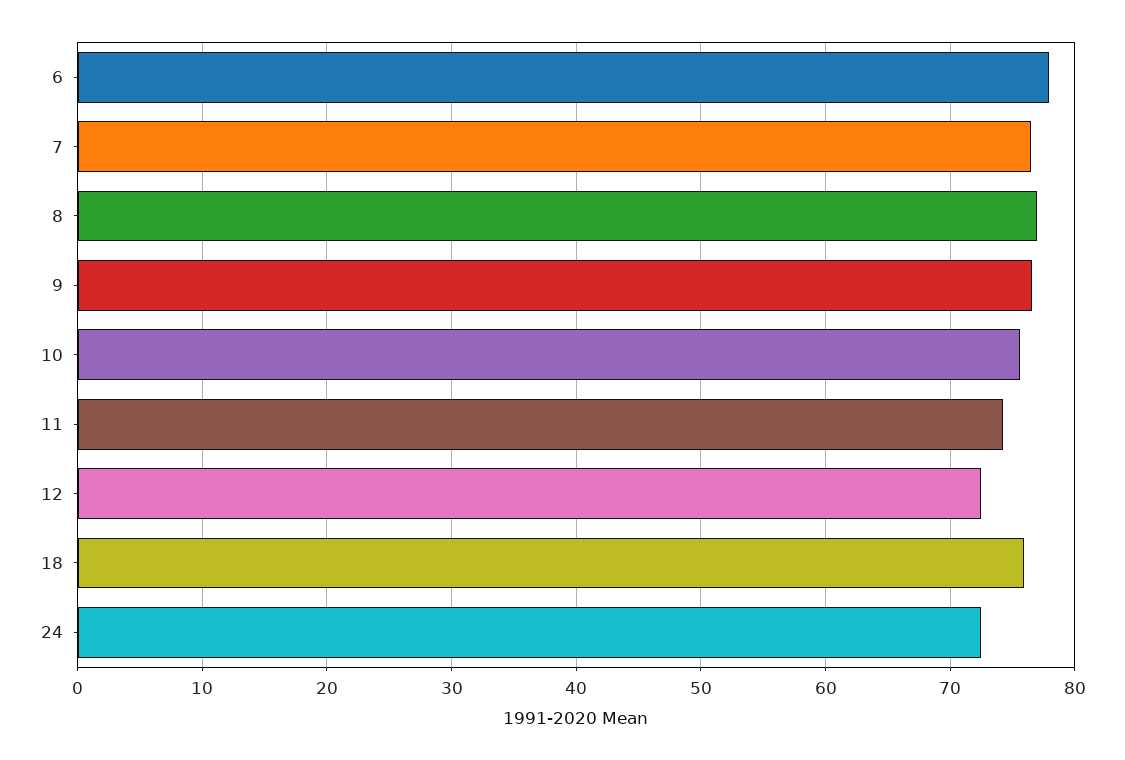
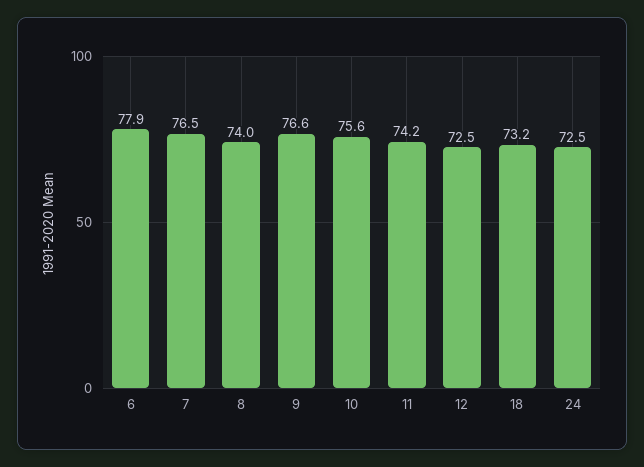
  {
    "6": 77.9,
    "7": 76.5,
-   "8": 77,
+   "8": 74,
    "9": 76.6,
    "10": 75.6,
    "11": 74.2,
    "12": 72.5,
-   "18": 76,
+   "18": 73.2,
    "24": 72.5
  }

